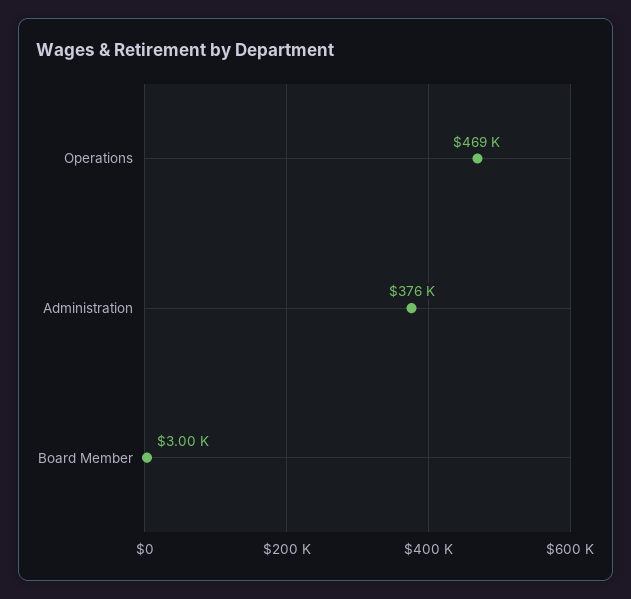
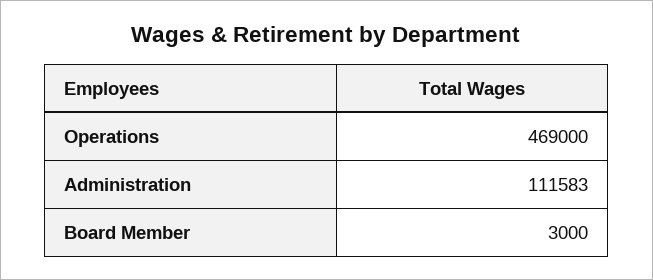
  {
    "Operations": 469000,
-   "Administration": 376000,
+   "Administration": 111583,
    "Board Member": 3000
  }

